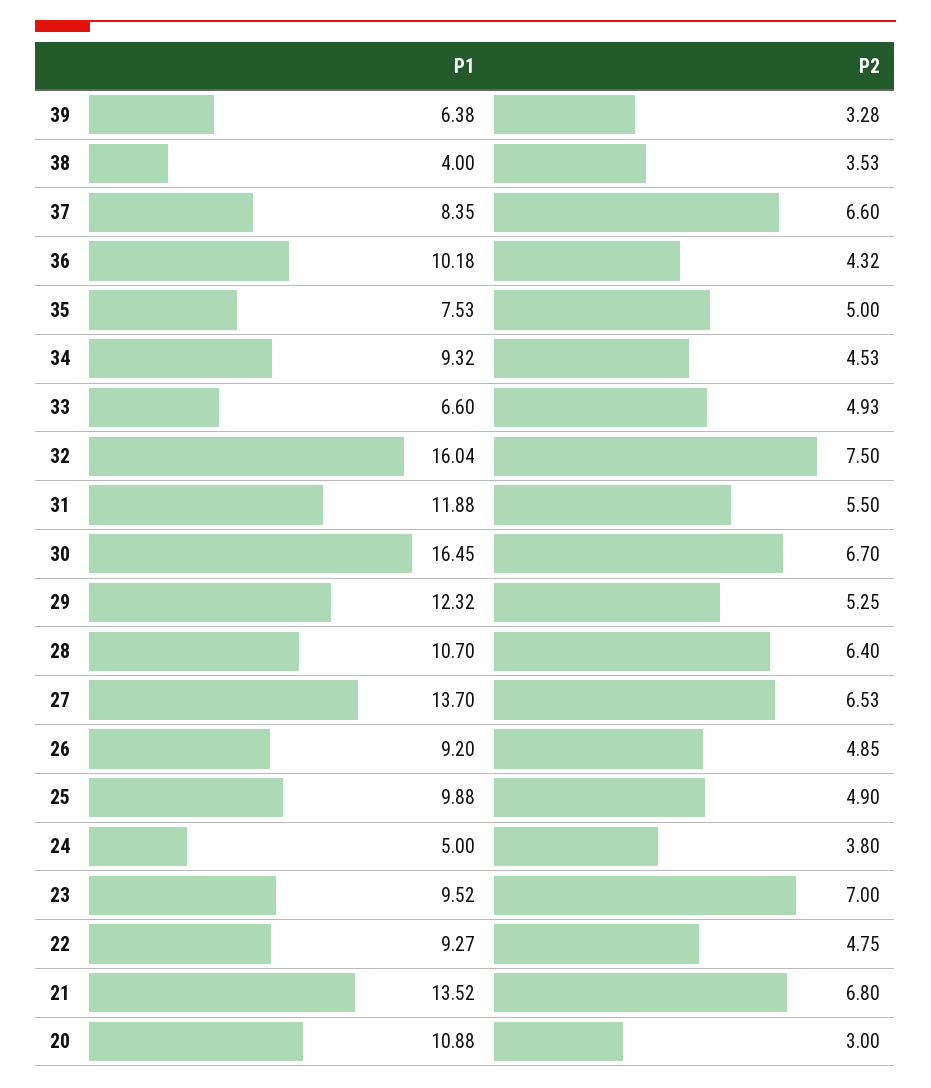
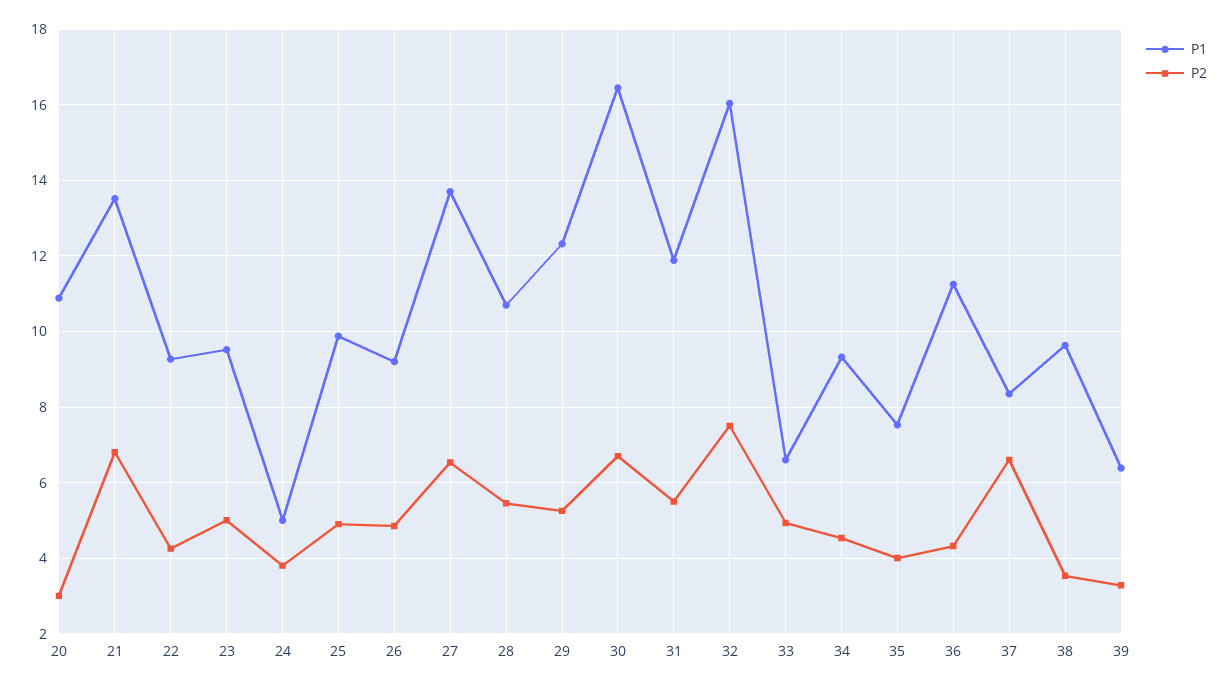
  {
    "P1": {
      "39": 6.38,
-     "38": 4,
+     "38": 9.6,
      "37": 8.35,
-     "36": 10.18,
+     "36": 11.2,
      "35": 7.53,
      "34": 9.32,
      "33": 6.6,
      "32": 16.04,
      "31": 11.88,
      "30": 16.45,
      "29": 12.32,
      "28": 10.7,
      "27": 13.7,
      "26": 9.2,
      "25": 9.88,
      "24": 5,
      "23": 9.52,
      "22": 9.27,
      "21": 13.52,
      "20": 10.88
    },
    "P2": {
      "39": 3.28,
      "38": 3.53,
      "37": 6.6,
      "36": 4.32,
-     "35": 5,
+     "35": 4,
      "34": 4.53,
      "33": 4.93,
      "32": 7.5,
      "31": 5.5,
      "30": 6.7,
      "29": 5.25,
-     "28": 6.4,
+     "28": 5.4,
      "27": 6.53,
      "26": 4.85,
      "25": 4.9,
      "24": 3.8,
-     "23": 7,
+     "23": 5,
-     "22": 4.75,
+     "22": 4.2,
      "21": 6.8,
      "20": 3
    }
  }

